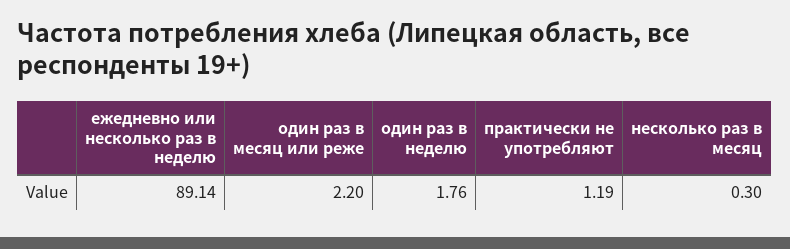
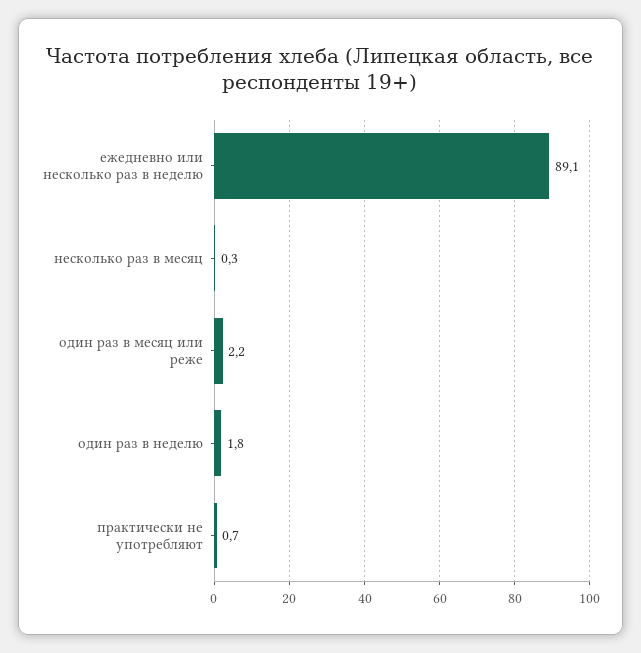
  {
    "ежедневно или несколько раз в неделю": 89.14,
    "один раз в месяц или реже": 2.2,
    "один раз в неделю": 1.76,
-   "практически не употребляют": 1.19,
+   "практически не употребляют": 0.7,
    "несколько раз в месяц": 0.3
  }

